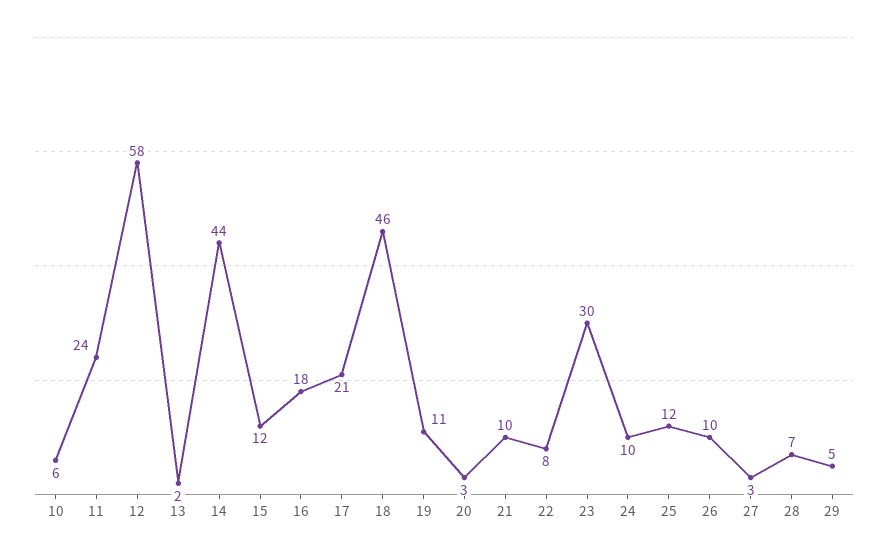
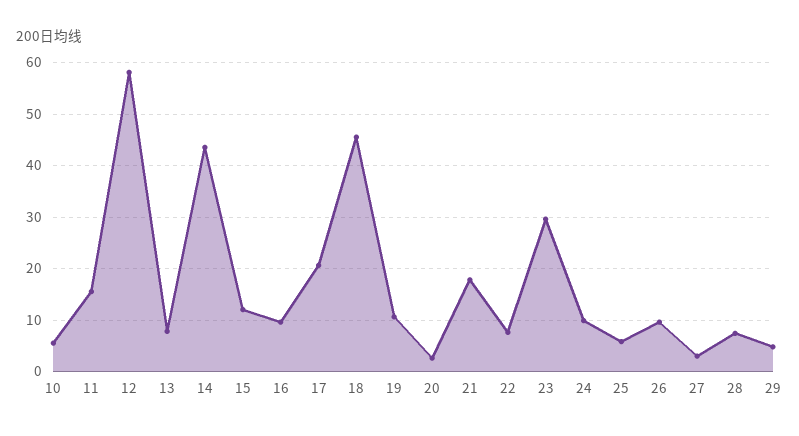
  {
    "10": 6,
-   "11": 24,
+   "11": 16,
    "12": 58,
-   "13": 2,
+   "13": 8,
    "14": 44,
    "15": 12,
-   "16": 18,
+   "16": 10,
    "17": 21,
    "18": 46,
    "19": 11,
    "20": 3,
-   "21": 10,
+   "21": 18,
    "22": 8,
    "23": 30,
    "24": 10,
-   "25": 12,
+   "25": 6,
    "26": 10,
    "27": 3,
    "28": 7,
    "29": 5
  }

